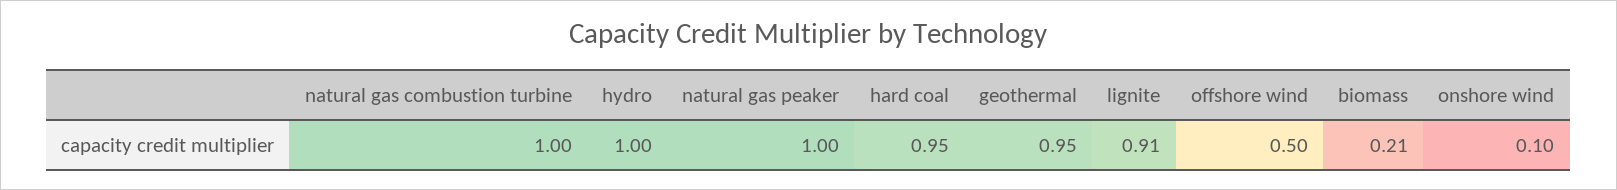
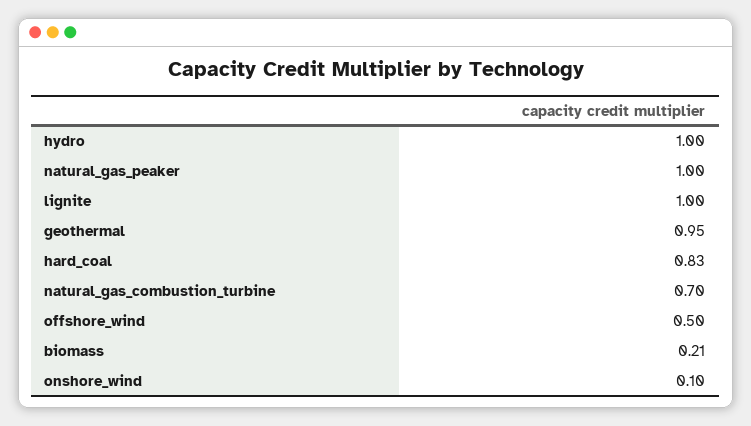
  {
-   "natural gas combustion turbine": 1,
+   "natural gas combustion turbine": 0.7,
    "hydro": 1,
    "natural gas peaker": 1,
-   "hard coal": 0.95,
+   "hard coal": 0.83,
    "geothermal": 0.95,
-   "lignite": 0.91,
+   "lignite": 1,
    "offshore wind": 0.5,
    "biomass": 0.21,
    "onshore wind": 0.1
  }

